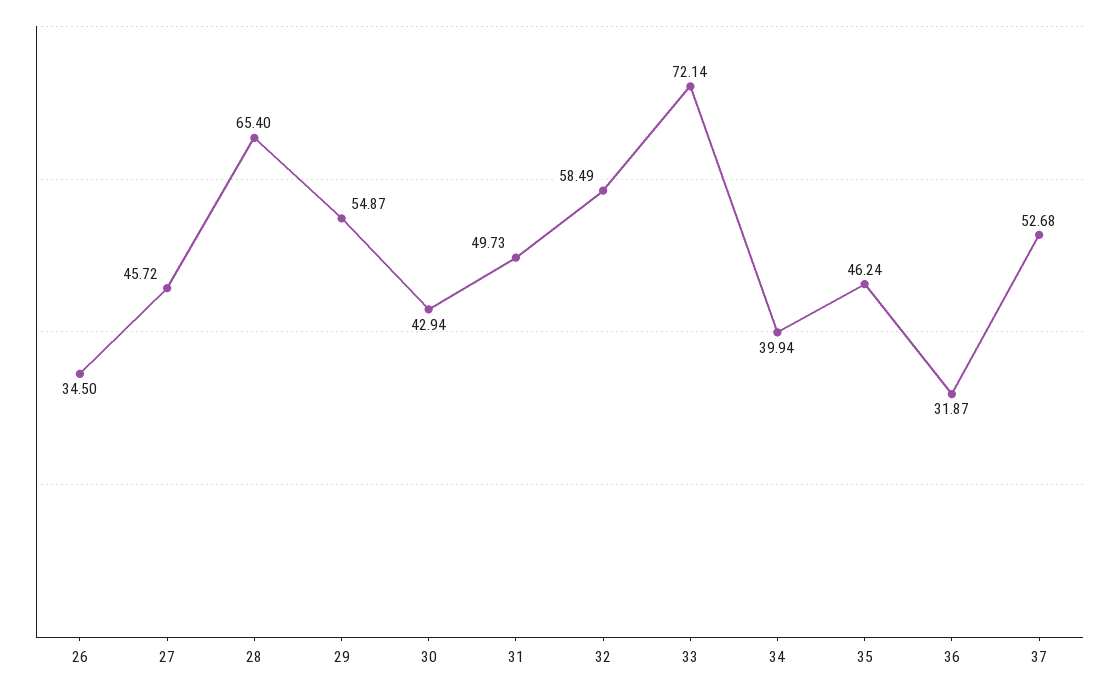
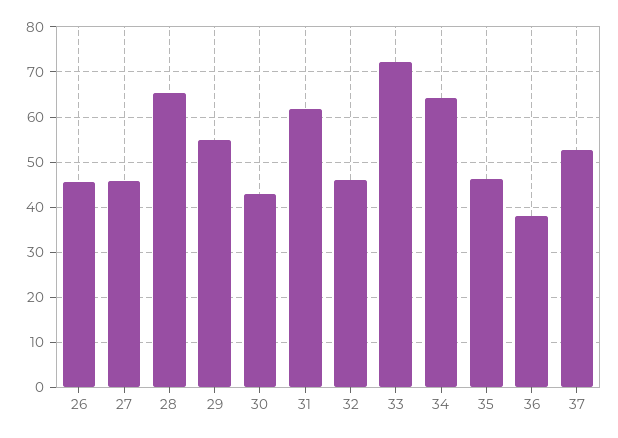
  {
-   "26": 34.5,
+   "26": 46,
    "27": 45.72,
    "28": 65.4,
    "29": 54.87,
    "30": 42.94,
-   "31": 49.73,
+   "31": 62,
-   "32": 58.49,
+   "32": 46,
    "33": 72.14,
-   "34": 39.94,
+   "34": 64,
    "35": 46.24,
-   "36": 31.87,
+   "36": 38,
    "37": 52.68
  }

